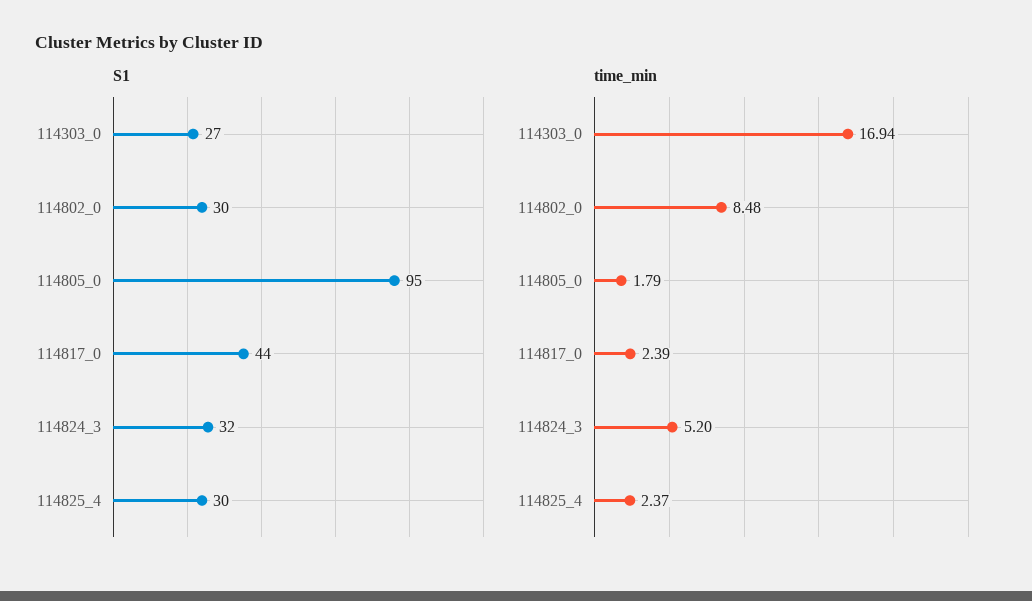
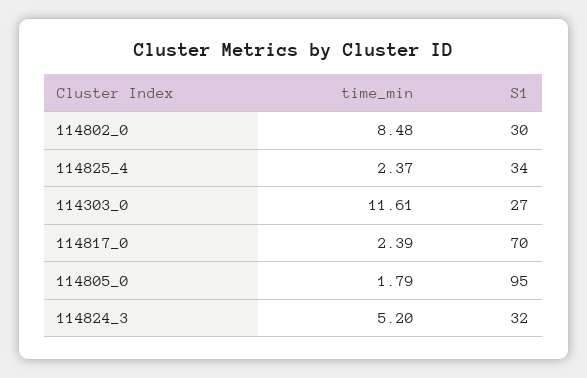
  {
    "S1": {
      "114303_0": 27,
      "114802_0": 30,
      "114805_0": 95,
-     "114817_0": 44,
+     "114817_0": 70,
      "114824_3": 32,
-     "114825_4": 30
+     "114825_4": 34
    },
    "time_min": {
-     "114303_0": 16.94,
+     "114303_0": 11.61,
      "114802_0": 8.48,
      "114805_0": 1.79,
      "114817_0": 2.39,
      "114824_3": 5.2,
      "114825_4": 2.37
    }
  }

